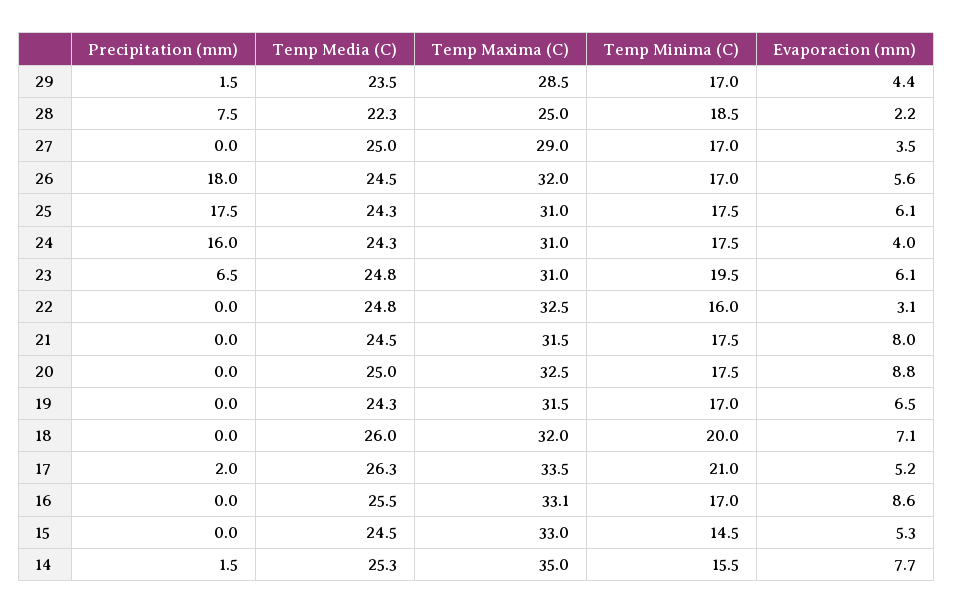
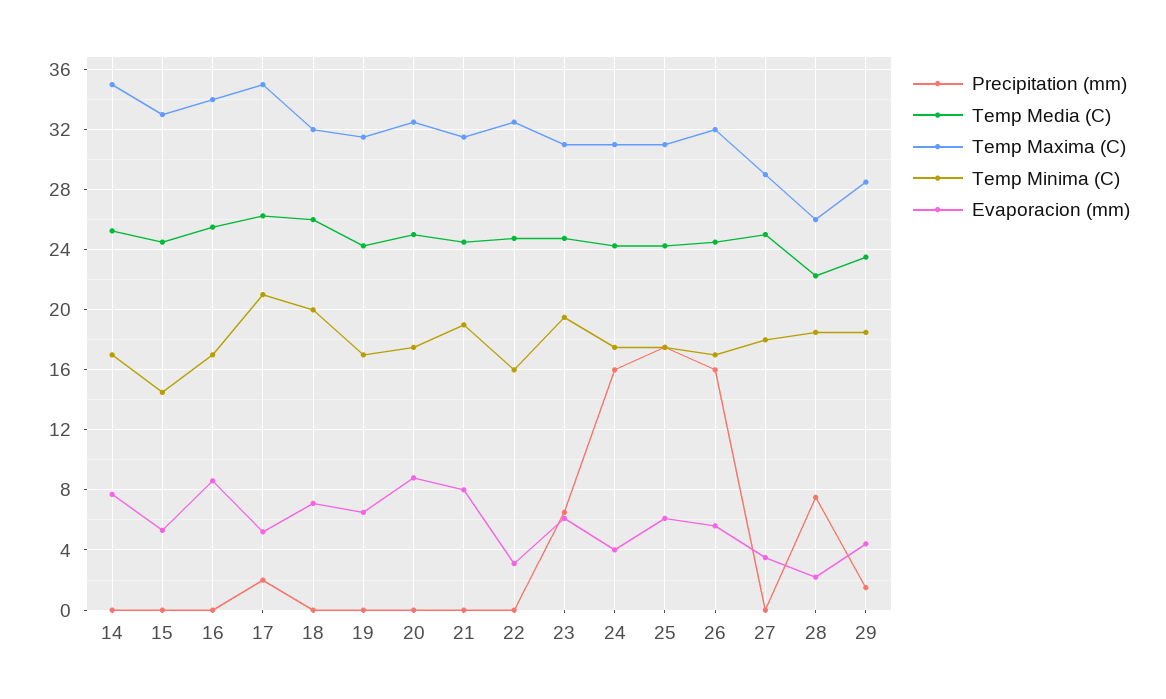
  {
    "Precipitation (mm)": {
      "29": 1.5,
      "28": 7.5,
      "27": 0,
-     "26": 18,
+     "26": 16,
      "25": 17.5,
      "24": 16,
      "23": 6.5,
      "22": 0,
      "21": 0,
      "20": 0,
      "19": 0,
      "18": 0,
      "17": 2,
      "16": 0,
      "15": 0,
-     "14": 1.5
+     "14": 0
    },
    "Temp Media (C)": {
      "29": 23.5,
      "28": 22.3,
      "27": 25,
      "26": 24.5,
      "25": 24.3,
      "24": 24.3,
      "23": 24.8,
      "22": 24.8,
      "21": 24.5,
      "20": 25,
      "19": 24.3,
      "18": 26,
      "17": 26.3,
      "16": 25.5,
      "15": 24.5,
      "14": 25.3
    },
    "Temp Maxima (C)": {
      "29": 28.5,
-     "28": 25,
+     "28": 26,
      "27": 29,
      "26": 32,
      "25": 31,
      "24": 31,
      "23": 31,
      "22": 32.5,
      "21": 31.5,
      "20": 32.5,
      "19": 31.5,
      "18": 32,
-     "17": 33.5,
+     "17": 35,
-     "16": 33.1,
+     "16": 34,
      "15": 33,
      "14": 35
    },
    "Temp Minima (C)": {
-     "29": 17,
+     "29": 18.5,
      "28": 18.5,
-     "27": 17,
+     "27": 18,
      "26": 17,
      "25": 17.5,
      "24": 17.5,
      "23": 19.5,
      "22": 16,
-     "21": 17.5,
+     "21": 19,
      "20": 17.5,
      "19": 17,
      "18": 20,
      "17": 21,
      "16": 17,
      "15": 14.5,
-     "14": 15.5
+     "14": 17
    },
    "Evaporacion (mm)": {
      "29": 4.4,
      "28": 2.2,
      "27": 3.5,
      "26": 5.6,
      "25": 6.1,
      "24": 4,
      "23": 6.1,
      "22": 3.1,
      "21": 8,
      "20": 8.8,
      "19": 6.5,
      "18": 7.1,
      "17": 5.2,
      "16": 8.6,
      "15": 5.3,
      "14": 7.7
    }
  }

